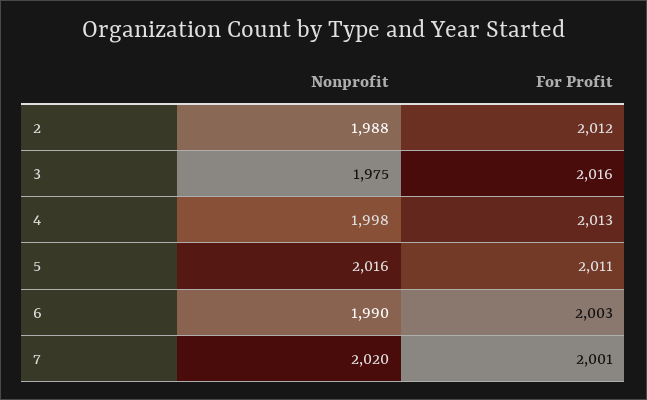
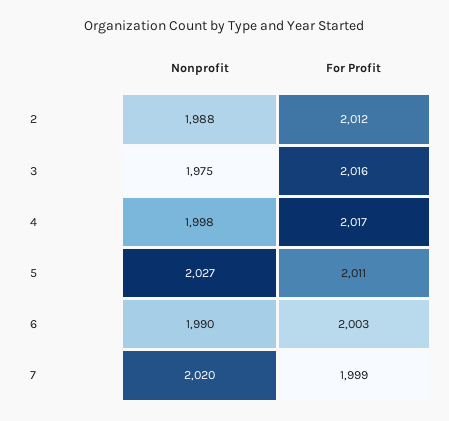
  {
    "Nonprofit": {
      "2": 1988,
      "3": 1975,
      "4": 1998,
-     "5": 2016,
+     "5": 2027,
      "6": 1990,
      "7": 2020
    },
    "For Profit": {
      "2": 2012,
      "3": 2016,
-     "4": 2013,
+     "4": 2017,
      "5": 2011,
      "6": 2003,
-     "7": 2001
+     "7": 1999
    }
  }

